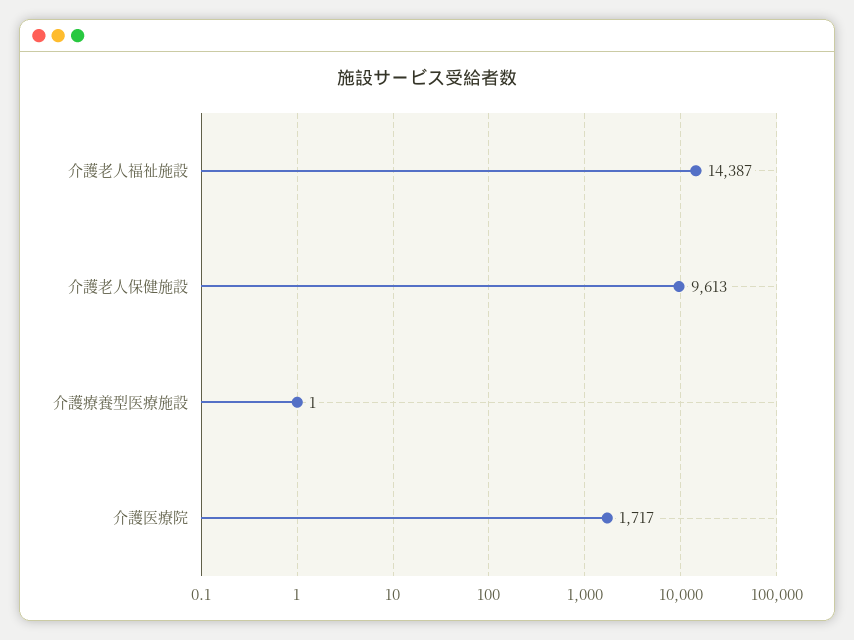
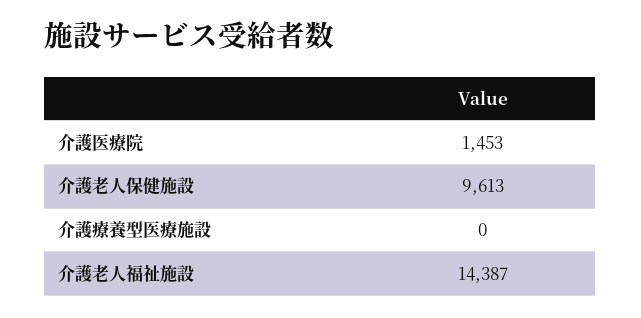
  {
    "介護老人福祉施設": 14387,
    "介護老人保健施設": 9613,
-   "介護療養型医療施設": 1,
+   "介護療養型医療施設": 0,
-   "介護医療院": 1717
+   "介護医療院": 1453
  }

